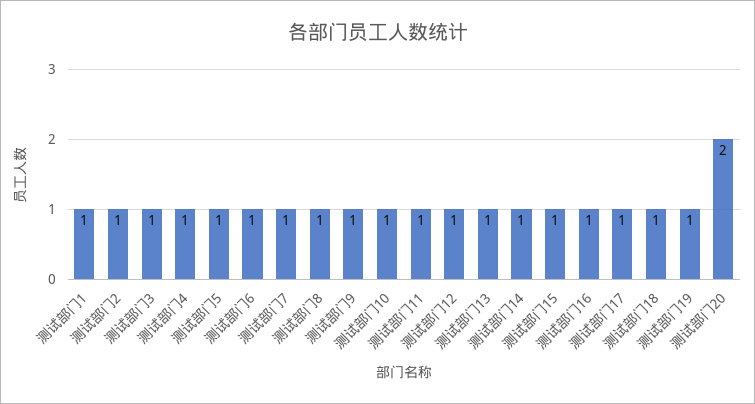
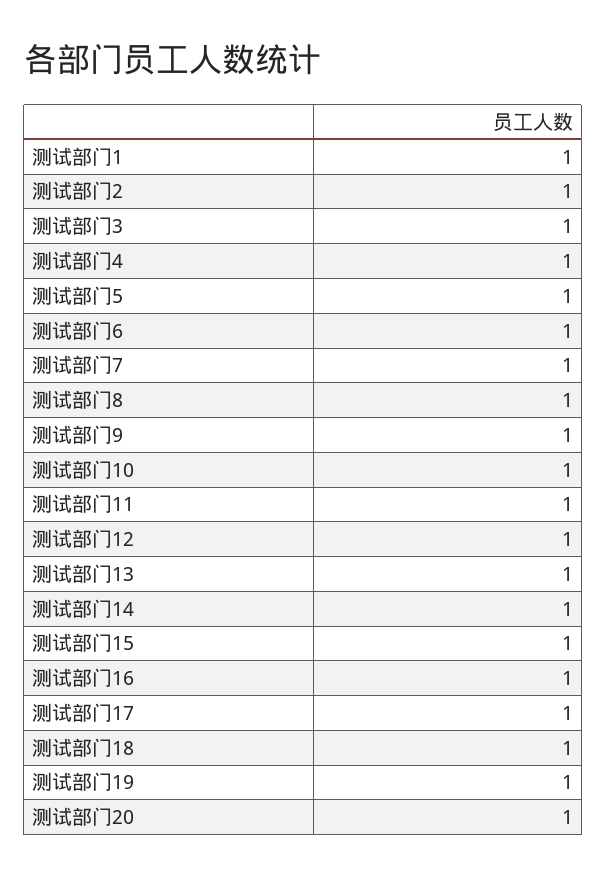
  {
    "测试部门1": 1,
    "测试部门2": 1,
    "测试部门3": 1,
    "测试部门4": 1,
    "测试部门5": 1,
    "测试部门6": 1,
    "测试部门7": 1,
    "测试部门8": 1,
    "测试部门9": 1,
    "测试部门10": 1,
    "测试部门11": 1,
    "测试部门12": 1,
    "测试部门13": 1,
    "测试部门14": 1,
    "测试部门15": 1,
    "测试部门16": 1,
    "测试部门17": 1,
    "测试部门18": 1,
    "测试部门19": 1,
-   "测试部门20": 2
+   "测试部门20": 1
  }

